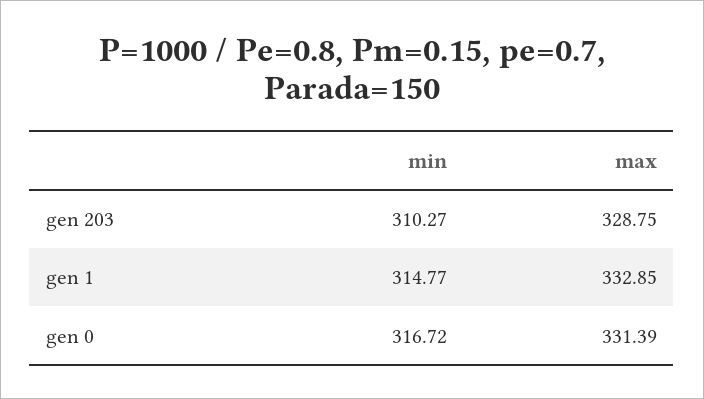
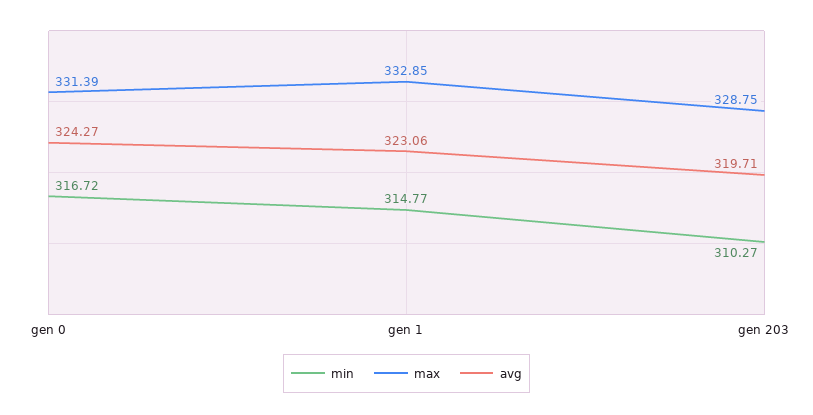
  {
    "min": {
      "gen 203": 310.27,
      "gen 1": 314.77,
      "gen 0": 316.72
    },
    "max": {
      "gen 203": 328.75,
      "gen 1": 332.85,
      "gen 0": 331.39
-   }
+   },
+   "avg": {
+     "gen 0": 324.27,
+     "gen 1": 323.06,
+     "gen 203": 319.71
+   }
  }

